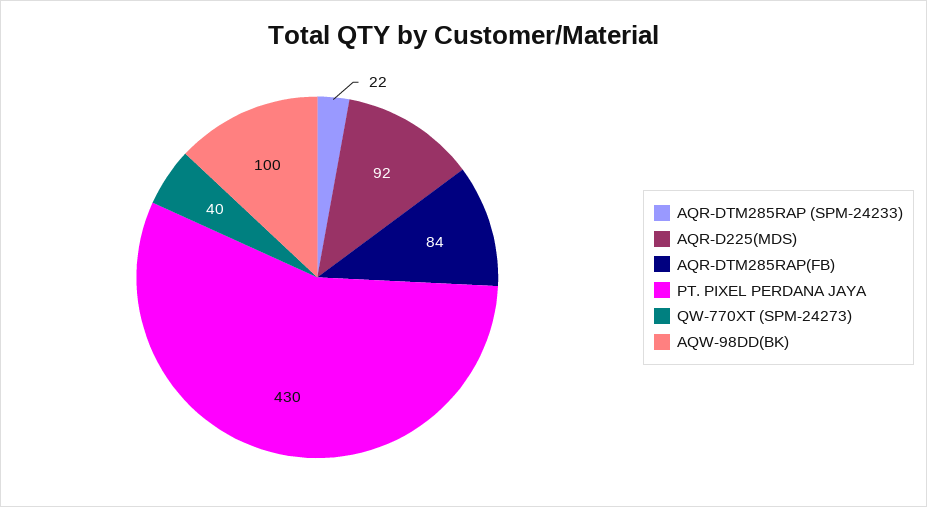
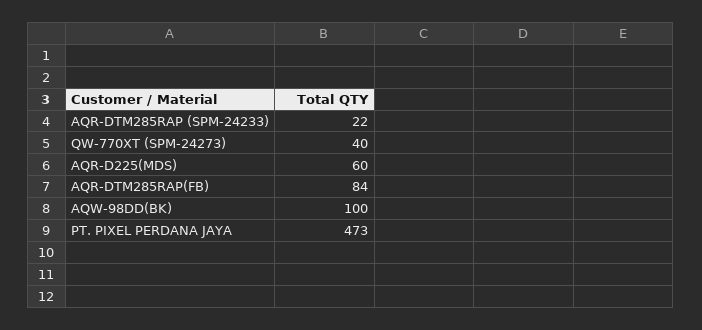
  {
    "AQR-DTM285RAP (SPM-24233)": 22,
-   "AQR-D225(MDS)": 92,
+   "AQR-D225(MDS)": 60,
    "AQR-DTM285RAP(FB)": 84,
-   "PT. PIXEL PERDANA JAYA": 430,
+   "PT. PIXEL PERDANA JAYA": 473,
    "QW-770XT (SPM-24273)": 40,
    "AQW-98DD(BK)": 100
  }

